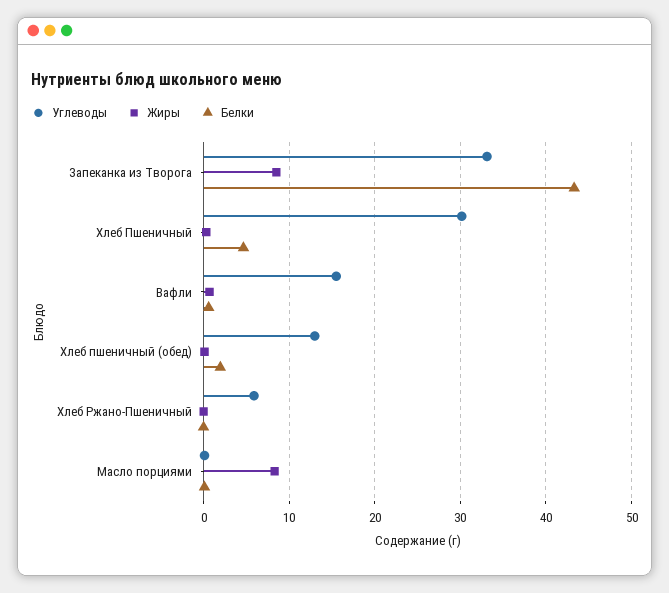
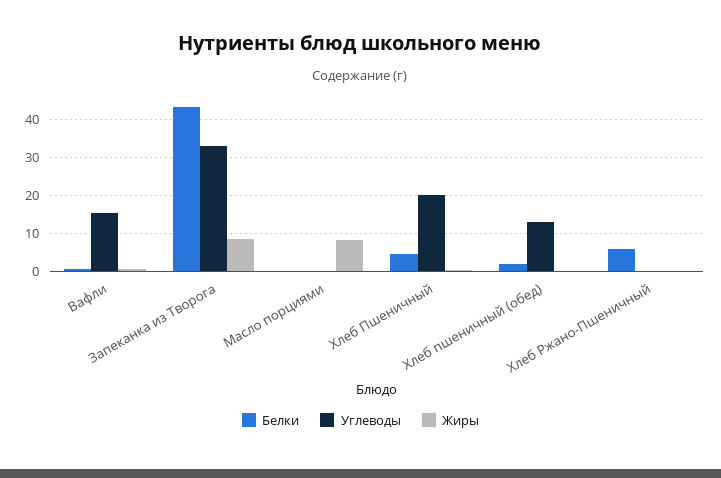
  {
    "Углеводы": {
      "Запеканка из Творога": 33,
-     "Хлеб Пшеничный": 30,
+     "Хлеб Пшеничный": 20,
      "Вафли": 16,
      "Хлеб пшеничный (обед)": 13,
-     "Хлеб Ржано-Пшеничный": 6,
+     "Хлеб Ржано-Пшеничный": 0,
      "Масло порциями": 0
    },
    "Жиры": {
      "Запеканка из Творога": 9,
      "Хлеб Пшеничный": 0,
      "Вафли": 1,
      "Хлеб пшеничный (обед)": 0,
      "Хлеб Ржано-Пшеничный": 0,
      "Масло порциями": 8
    },
    "Белки": {
      "Запеканка из Творога": 43,
      "Хлеб Пшеничный": 5,
      "Вафли": 1,
      "Хлеб пшеничный (обед)": 2,
-     "Хлеб Ржано-Пшеничный": 0,
+     "Хлеб Ржано-Пшеничный": 6,
      "Масло порциями": 0
    }
  }

